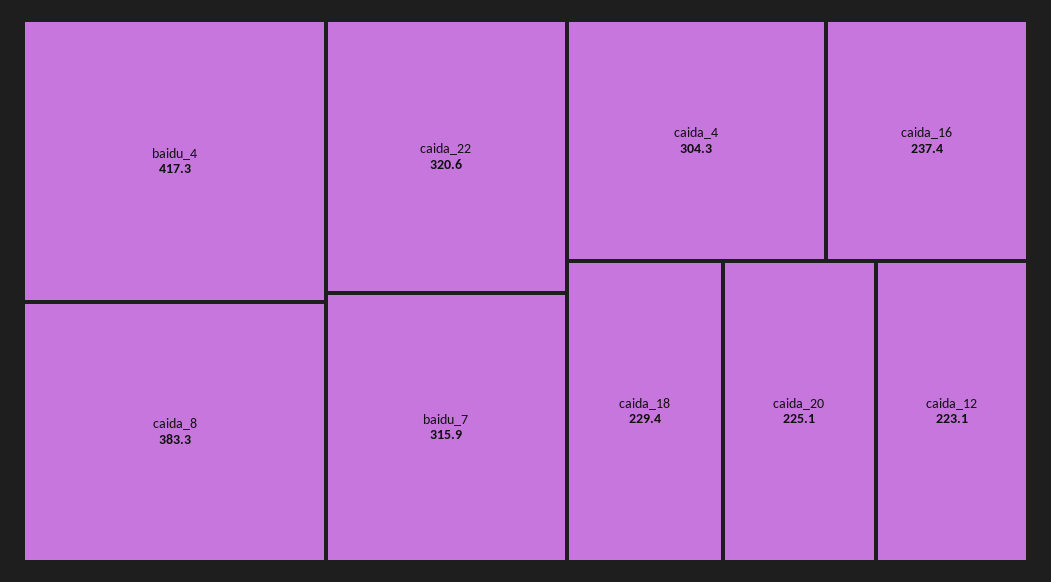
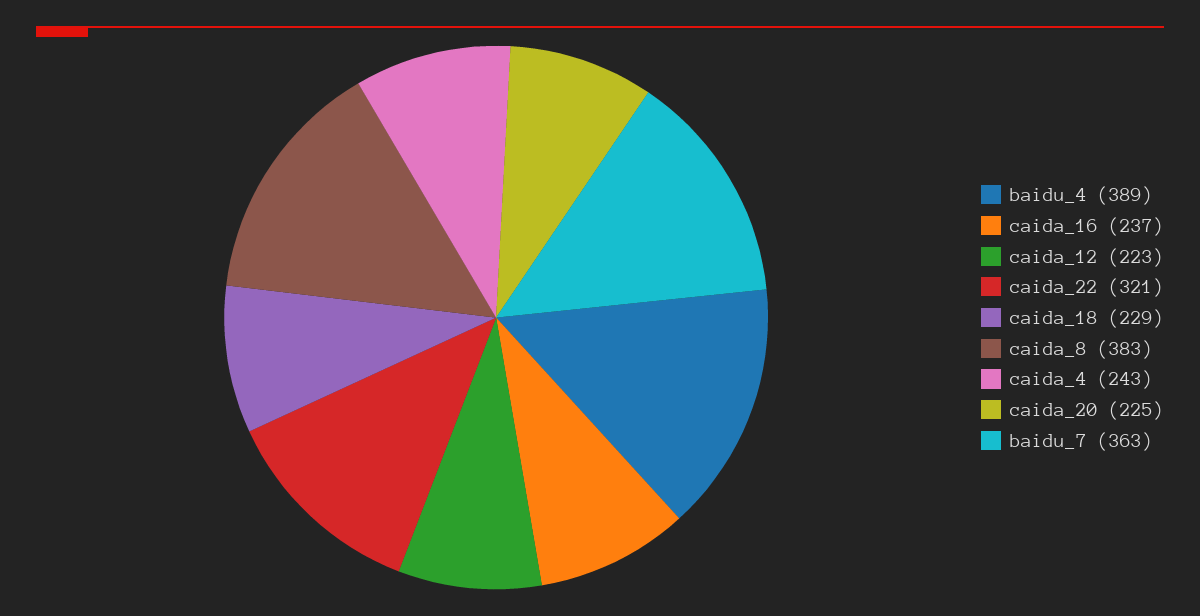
  {
-   "baidu_4": 417.3,
+   "baidu_4": 389,
    "caida_8": 383.3,
    "caida_22": 320.6,
-   "baidu_7": 315.9,
+   "baidu_7": 363,
-   "caida_4": 304.3,
+   "caida_4": 243,
    "caida_16": 237.4,
    "caida_18": 229.4,
    "caida_20": 225.1,
    "caida_12": 223.1
  }

